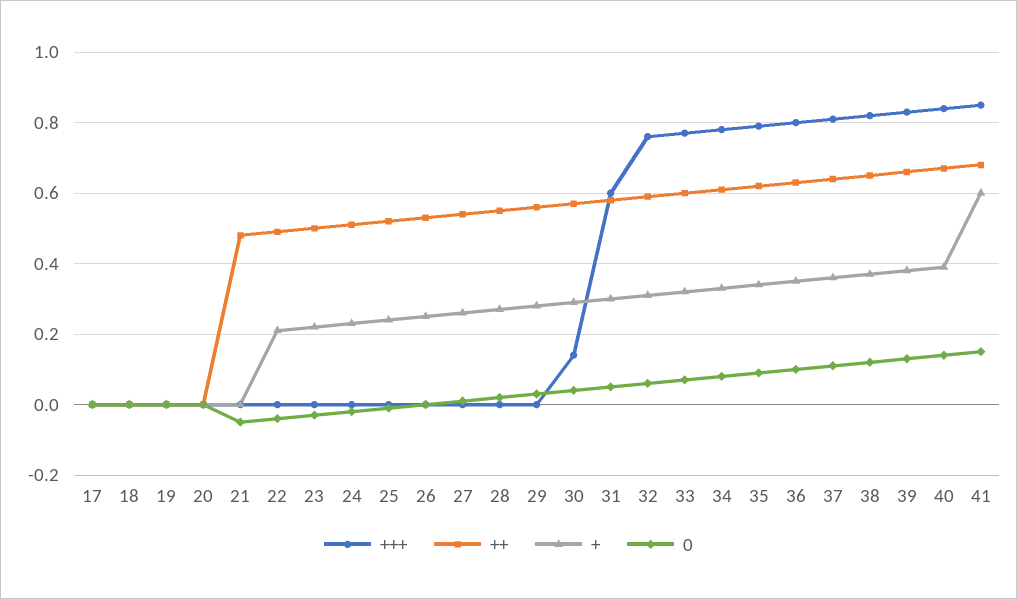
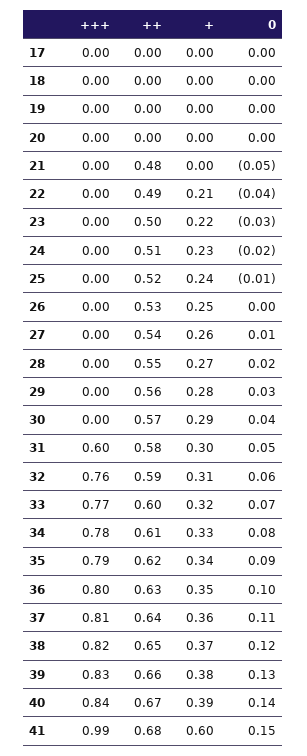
  {
    "+++": {
      "17": 0,
      "18": 0,
      "19": 0,
      "20": 0,
      "21": 0,
      "22": 0,
      "23": 0,
      "24": 0,
      "25": 0,
      "26": 0,
      "27": 0,
      "28": 0,
      "29": 0,
-     "30": 0.15,
+     "30": 0,
      "31": 0.6,
      "32": 0.76,
      "33": 0.77,
      "34": 0.78,
      "35": 0.79,
      "36": 0.8,
      "37": 0.81,
      "38": 0.82,
      "39": 0.83,
      "40": 0.84,
-     "41": 0.85
+     "41": 0.99
    },
    "++": {
      "17": 0,
      "18": 0,
      "19": 0,
      "20": 0,
      "21": 0.48,
      "22": 0.49,
      "23": 0.5,
      "24": 0.51,
      "25": 0.52,
      "26": 0.53,
      "27": 0.54,
      "28": 0.55,
      "29": 0.56,
      "30": 0.57,
      "31": 0.58,
      "32": 0.59,
      "33": 0.6,
      "34": 0.61,
      "35": 0.62,
      "36": 0.63,
      "37": 0.64,
      "38": 0.65,
      "39": 0.66,
      "40": 0.67,
      "41": 0.68
    },
    "+": {
      "17": 0,
      "18": 0,
      "19": 0,
      "20": 0,
      "21": 0,
      "22": 0.21,
      "23": 0.22,
      "24": 0.23,
      "25": 0.24,
      "26": 0.25,
      "27": 0.26,
      "28": 0.27,
      "29": 0.28,
      "30": 0.29,
      "31": 0.3,
      "32": 0.31,
      "33": 0.32,
      "34": 0.33,
      "35": 0.34,
      "36": 0.35,
      "37": 0.36,
      "38": 0.37,
      "39": 0.38,
      "40": 0.39,
      "41": 0.6
    },
    "0": {
      "17": 0,
      "18": 0,
      "19": 0,
      "20": 0,
      "21": -0.05,
      "22": -0.04,
      "23": -0.03,
      "24": -0.02,
      "25": -0.01,
      "26": 0,
      "27": 0.01,
      "28": 0.02,
      "29": 0.03,
      "30": 0.04,
      "31": 0.05,
      "32": 0.06,
      "33": 0.07,
      "34": 0.08,
      "35": 0.09,
      "36": 0.1,
      "37": 0.11,
      "38": 0.12,
      "39": 0.13,
      "40": 0.14,
      "41": 0.15
    }
  }

